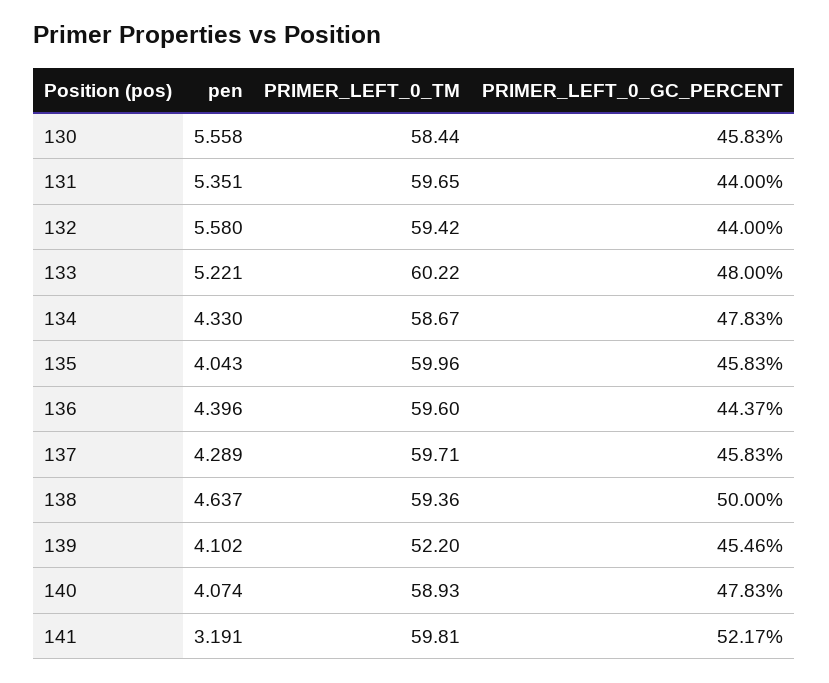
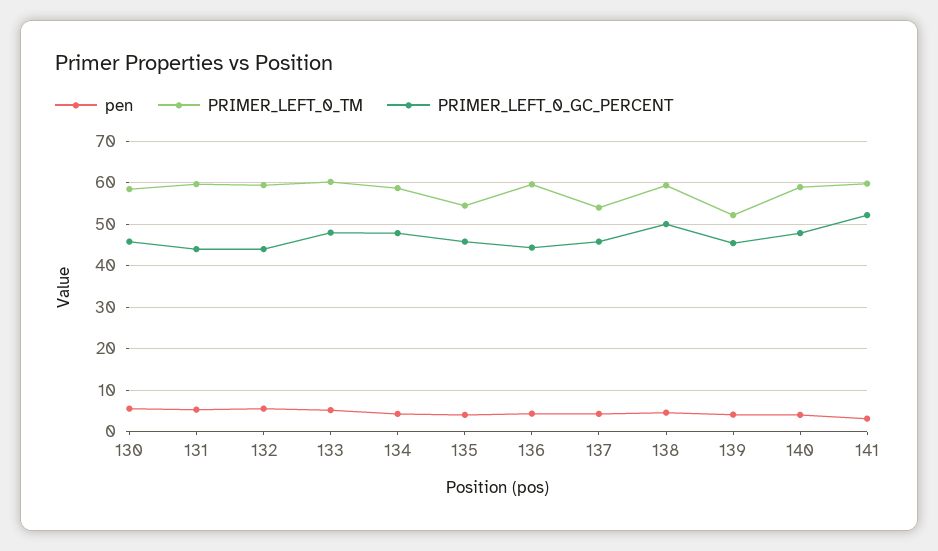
  {
    "pen": {
      "130": 5.558,
      "131": 5.351,
      "132": 5.58,
      "133": 5.221,
      "134": 4.33,
      "135": 4.043,
      "136": 4.396,
      "137": 4.289,
      "138": 4.637,
      "139": 4.102,
      "140": 4.074,
      "141": 3.191
    },
    "PRIMER_LEFT_0_TM": {
      "130": 58.44,
      "131": 59.65,
      "132": 59.42,
      "133": 60.22,
      "134": 58.67,
-     "135": 59.96,
+     "135": 54,
      "136": 59.6,
-     "137": 59.71,
+     "137": 54,
      "138": 59.36,
      "139": 52.2,
      "140": 58.93,
      "141": 59.81
    },
    "PRIMER_LEFT_0_GC_PERCENT": {
      "130": 45.83,
      "131": 44,
      "132": 44,
      "133": 48,
      "134": 47.83,
      "135": 45.83,
      "136": 44.37,
      "137": 45.83,
      "138": 50,
      "139": 45.46,
      "140": 47.83,
      "141": 52.17
    }
  }

